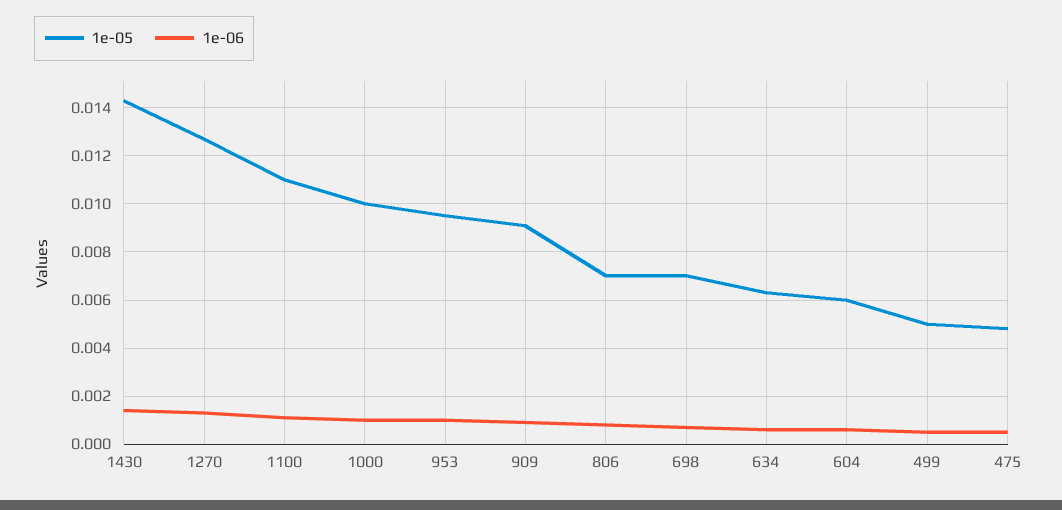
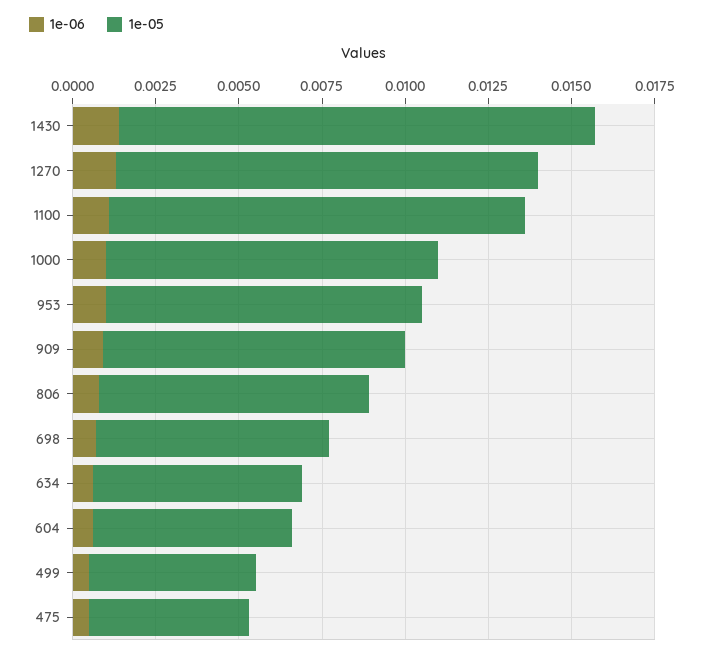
  {
    "1e-05": {
      "1430": 0.0145,
      "1270": 0.0125,
-     "1100": 0.011,
+     "1100": 0.0125,
      "1000": 0.01,
      "953": 0.0095,
      "909": 0.009,
-     "806": 0.007,
+     "806": 0.008,
      "698": 0.007,
      "634": 0.0065,
      "604": 0.006,
      "499": 0.005,
      "475": 0.005
    },
    "1e-06": {
      "1430": 0.0015,
      "1270": 0.0015,
      "1100": 0.001,
      "1000": 0.001,
      "953": 0.001,
      "909": 0.001,
      "806": 0.001,
      "698": 0.0005,
      "634": 0.0005,
      "604": 0.0005,
      "499": 0.0005,
      "475": 0.0005
    }
  }

